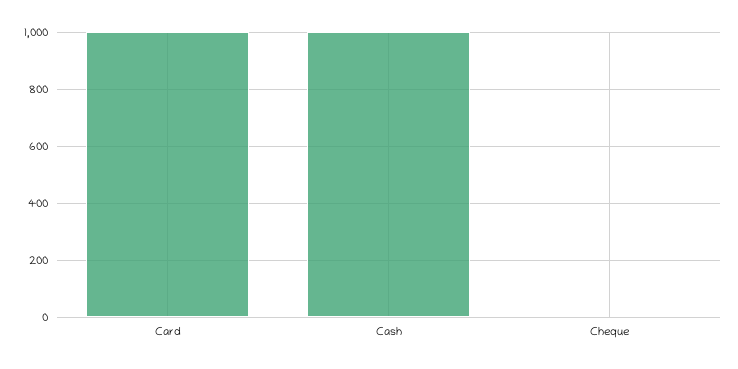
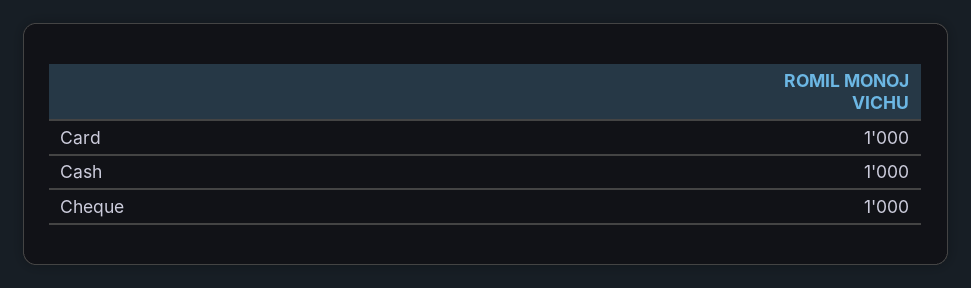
  {
    "Card": 1000,
    "Cash": 1000,
-   "Cheque": 0
+   "Cheque": 1000
  }

